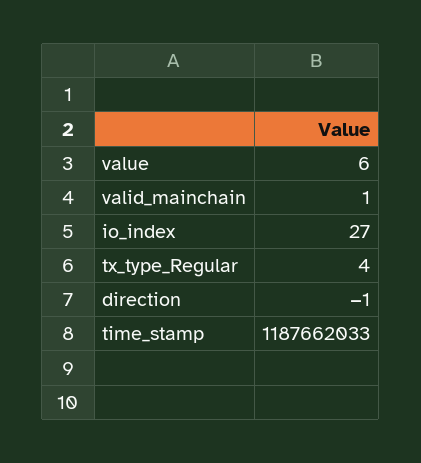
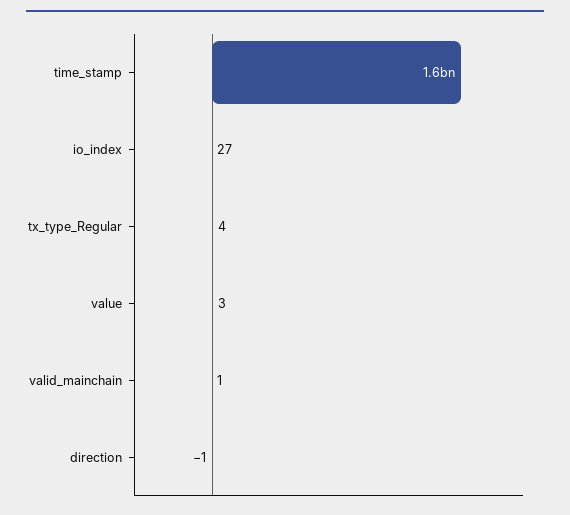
  {
-   "value": 6,
+   "value": 3,
    "valid_mainchain": 1,
    "io_index": 27,
    "tx_type_Regular": 4,
    "direction": -1,
-   "time_stamp": 1187662033
+   "time_stamp": 1600000000
  }

